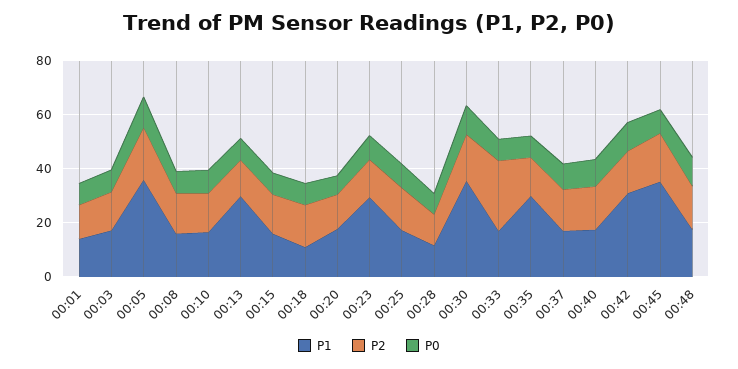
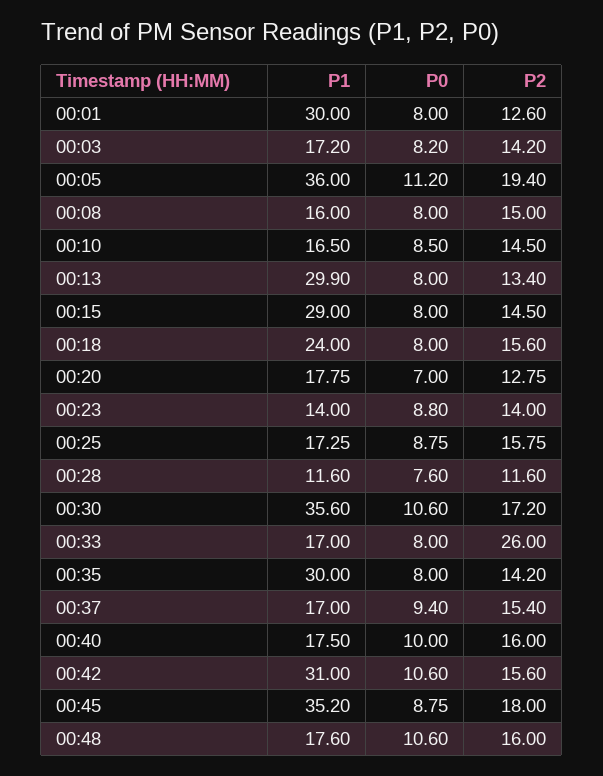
  {
    "P1": {
-     "00:01": 15,
+     "00:01": 30,
      "00:03": 17.2,
      "00:05": 36,
      "00:08": 16,
      "00:10": 16.5,
      "00:13": 29.9,
-     "00:15": 15,
+     "00:15": 29,
-     "00:18": 10,
+     "00:18": 24,
      "00:20": 17.75,
-     "00:23": 30,
+     "00:23": 14,
      "00:25": 17.25,
      "00:28": 11.6,
      "00:30": 35.6,
      "00:33": 17,
      "00:35": 30,
      "00:37": 17,
      "00:40": 17.5,
      "00:42": 31,
      "00:45": 35.2,
      "00:48": 17.6
    },
    "P2": {
      "00:01": 12.6,
      "00:03": 14.2,
      "00:05": 19.4,
      "00:08": 15,
      "00:10": 14.5,
      "00:13": 13.4,
      "00:15": 14.5,
      "00:18": 15.6,
      "00:20": 12.75,
      "00:23": 14,
      "00:25": 15.75,
      "00:28": 11.6,
      "00:30": 17.2,
      "00:33": 26,
      "00:35": 14.2,
      "00:37": 15.4,
      "00:40": 16,
      "00:42": 15.6,
      "00:45": 18,
      "00:48": 16
    },
    "P0": {
      "00:01": 8,
      "00:03": 8.2,
      "00:05": 11.2,
      "00:08": 8,
      "00:10": 8.5,
      "00:13": 8,
      "00:15": 8,
      "00:18": 8,
      "00:20": 7,
      "00:23": 8.8,
      "00:25": 8.75,
      "00:28": 7.6,
      "00:30": 10.6,
      "00:33": 8,
      "00:35": 8,
      "00:37": 9.4,
      "00:40": 10,
      "00:42": 10.6,
      "00:45": 8.75,
      "00:48": 10.6
    }
  }

